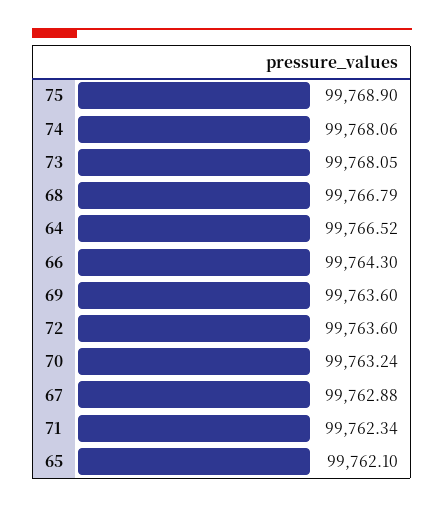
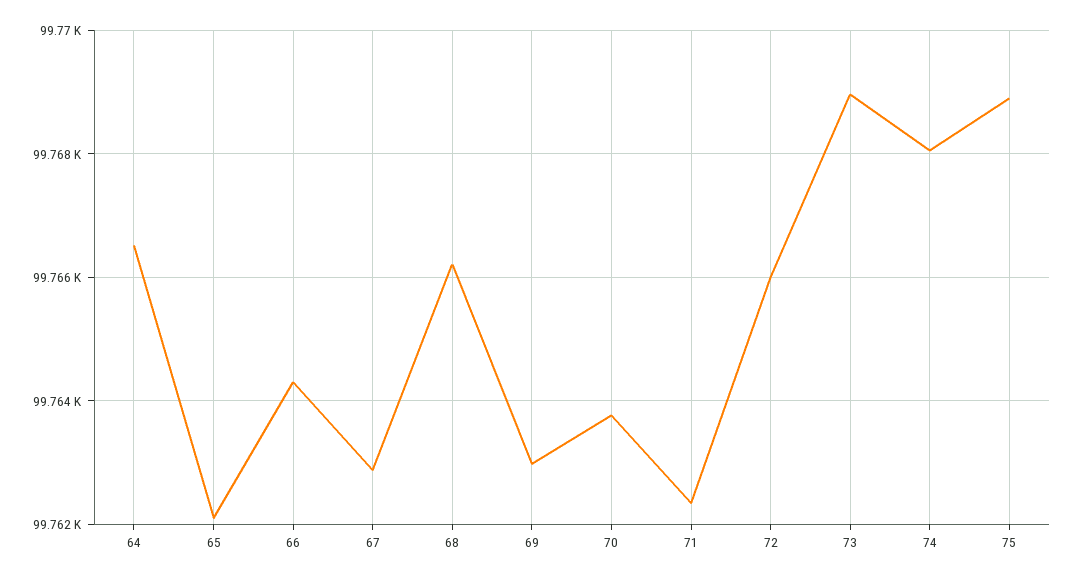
  {
    "75": 99768.9,
    "74": 99768.06,
-   "73": 99768.05,
+   "73": 99769,
-   "68": 99766.79,
+   "68": 99766.2,
    "64": 99766.52,
    "66": 99764.3,
-   "69": 99763.6,
+   "69": 99763,
-   "72": 99763.6,
+   "72": 99766,
-   "70": 99763.24,
+   "70": 99763.8,
    "67": 99762.88,
    "71": 99762.34,
    "65": 99762.1
  }

